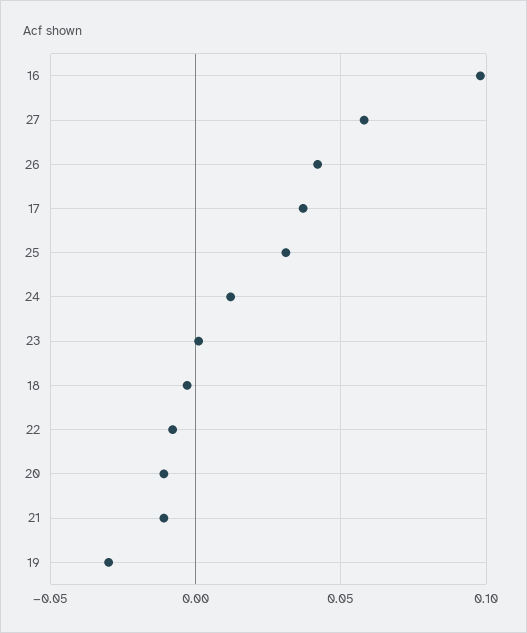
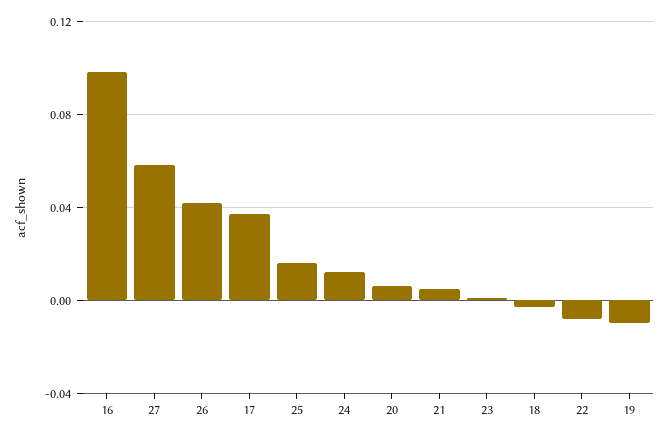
  {
    "16": 0.1,
    "27": 0.06,
    "26": 0.04,
    "17": 0.035,
-   "25": 0.03,
+   "25": 0.015,
    "24": 0.01,
    "23": 0,
    "18": -0.005,
    "22": -0.01,
-   "20": -0.01,
+   "20": 0.005,
-   "21": -0.01,
+   "21": 0.005,
-   "19": -0.03
+   "19": -0.01
  }

